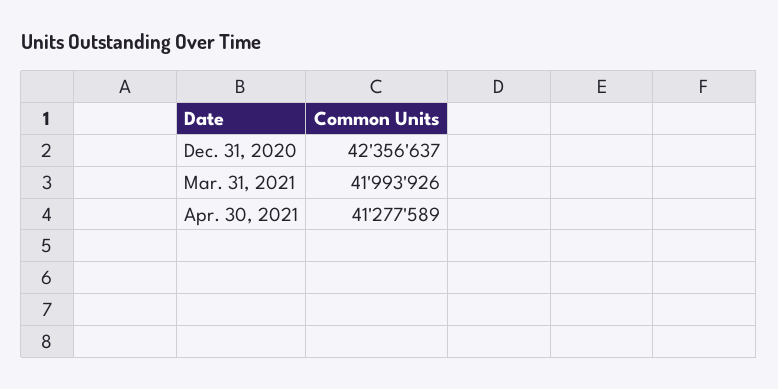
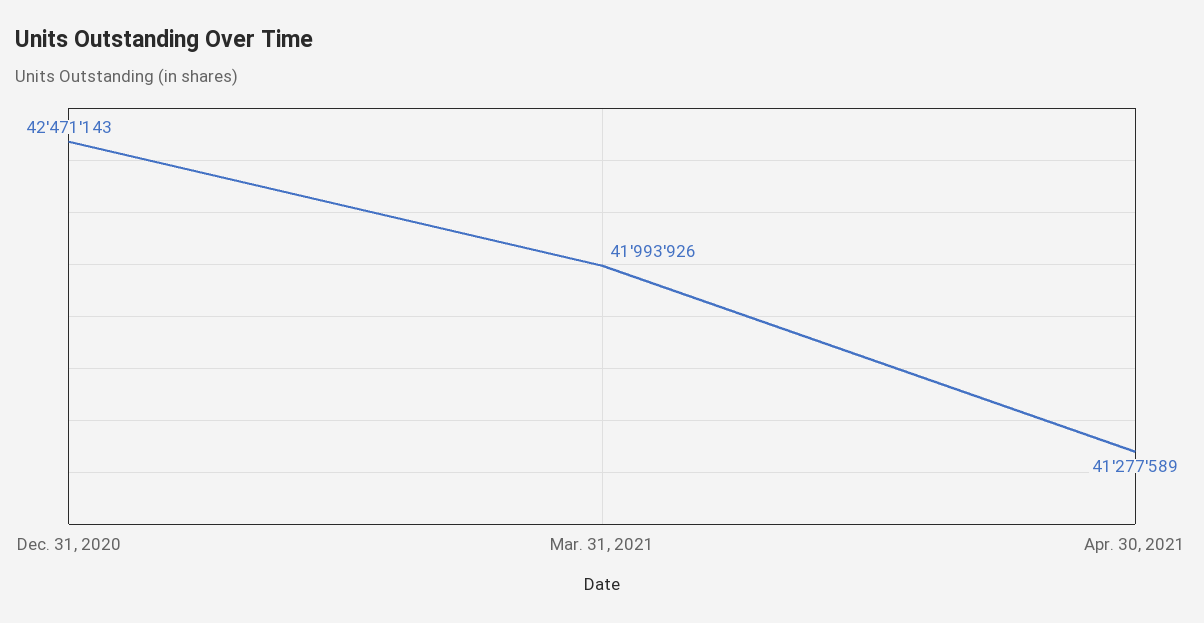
  {
-   "Dec. 31, 2020": 42356637,
+   "Dec. 31, 2020": 42471143,
    "Mar. 31, 2021": 41993926,
    "Apr. 30, 2021": 41277589
  }

